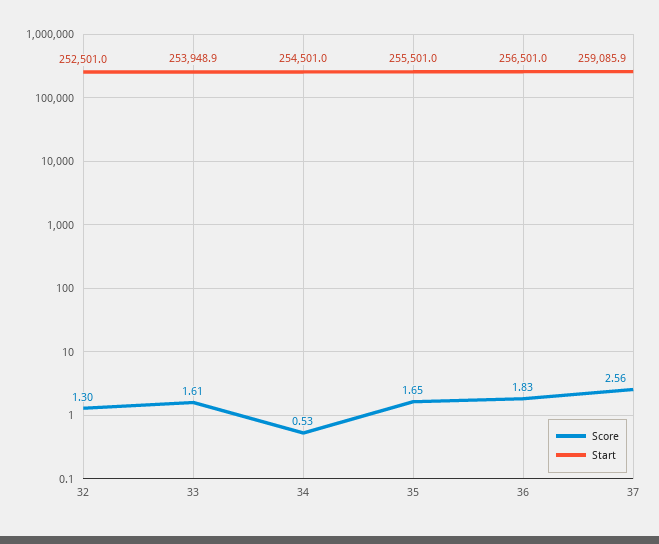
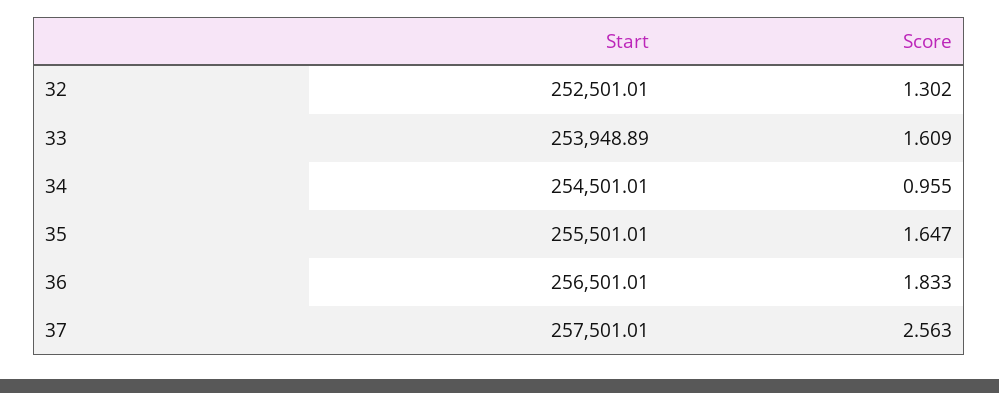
  {
    "Score": {
      "32": 1.302,
      "33": 1.609,
-     "34": 0.53,
+     "34": 0.955,
      "35": 1.647,
      "36": 1.833,
      "37": 2.563
    },
    "Start": {
      "32": 252501.01,
      "33": 253948.89,
      "34": 254501.01,
      "35": 255501.01,
      "36": 256501.01,
-     "37": 259085.9
+     "37": 257501.01
    }
  }

